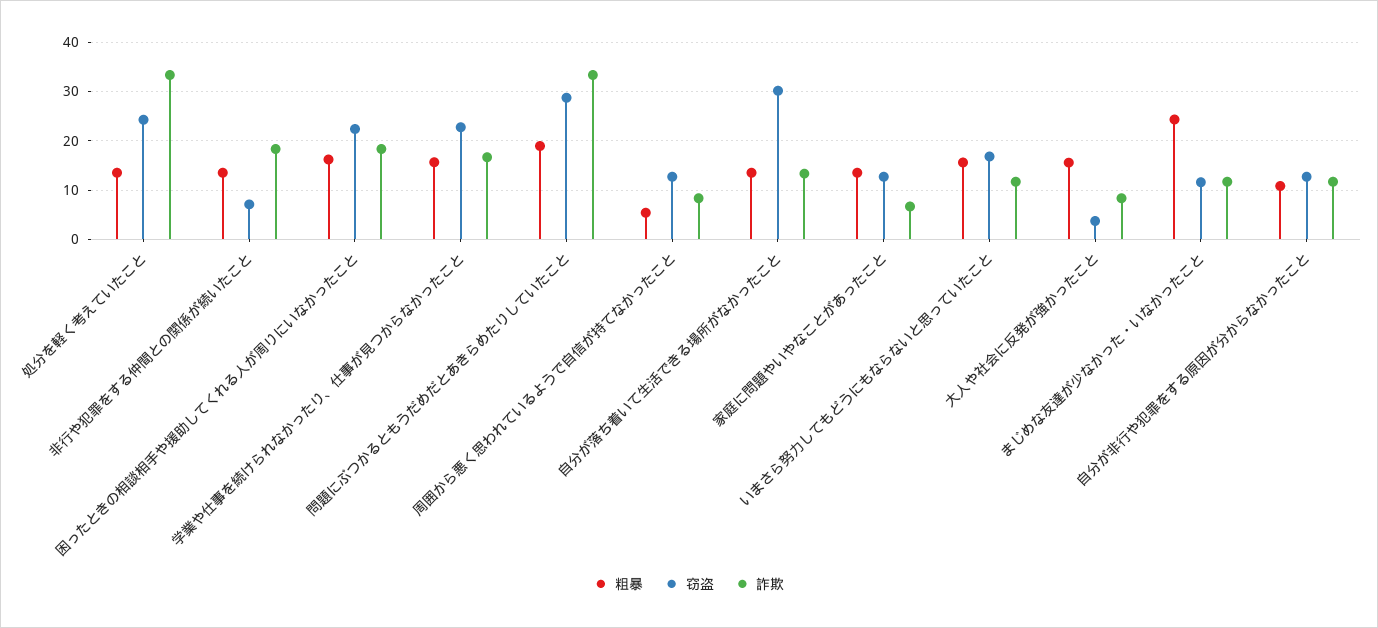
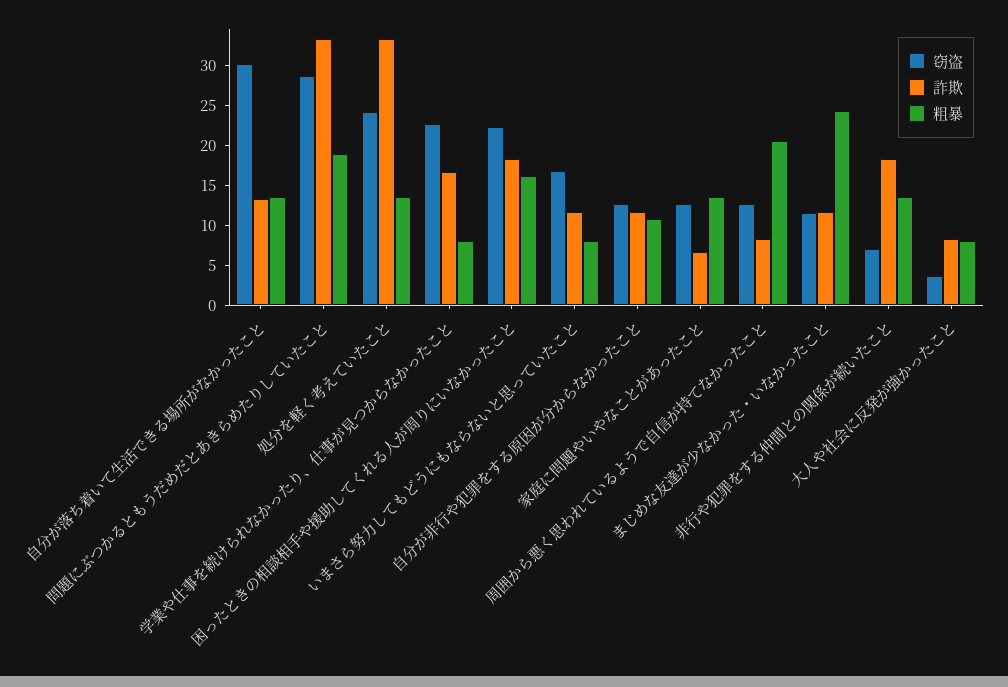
  {
    "粗暴": {
      "処分を軽く考えていたこと": 14,
      "非行や犯罪をする仲間との関係が続いたこと": 14,
      "困ったときの相談相手や援助してくれる人が周りにいなかったこと": 16,
-     "学業や仕事を続けられなかったり、仕事が見つからなかったこと": 16,
+     "学業や仕事を続けられなかったり、仕事が見つからなかったこと": 7.5,
      "問題にぶつかるともうだめだとあきらめたりしていたこと": 18,
-     "周囲から悪く思われているようで自信が持てなかったこと": 6,
+     "周囲から悪く思われているようで自信が持てなかったこと": 20,
      "自分が落ち着いて生活できる場所がなかったこと": 14,
      "家庭に問題やいやなことがあったこと": 14,
-     "いまさら努力してもどうにもならないと思っていたこと": 16,
+     "いまさら努力してもどうにもならないと思っていたこと": 7.5,
-     "大人や社会に反発が強かったこと": 16,
+     "大人や社会に反発が強かったこと": 7.5,
      "まじめな友達が少なかった・いなかったこと": 24,
      "自分が非行や犯罪をする原因が分からなかったこと": 10
    },
    "窃盗": {
      "処分を軽く考えていたこと": 24,
      "非行や犯罪をする仲間との関係が続いたこと": 8,
      "困ったときの相談相手や援助してくれる人が周りにいなかったこと": 22,
      "学業や仕事を続けられなかったり、仕事が見つからなかったこと": 22,
      "問題にぶつかるともうだめだとあきらめたりしていたこと": 28,
      "周囲から悪く思われているようで自信が持てなかったこと": 12,
      "自分が落ち着いて生活できる場所がなかったこと": 30,
      "家庭に問題やいやなことがあったこと": 12,
      "いまさら努力してもどうにもならないと思っていたこと": 16,
      "大人や社会に反発が強かったこと": 4,
      "まじめな友達が少なかった・いなかったこと": 12,
      "自分が非行や犯罪をする原因が分からなかったこと": 12
    },
    "詐欺": {
      "処分を軽く考えていたこと": 34,
      "非行や犯罪をする仲間との関係が続いたこと": 18,
      "困ったときの相談相手や援助してくれる人が周りにいなかったこと": 18,
      "学業や仕事を続けられなかったり、仕事が見つからなかったこと": 16,
      "問題にぶつかるともうだめだとあきらめたりしていたこと": 34,
      "周囲から悪く思われているようで自信が持てなかったこと": 8,
      "自分が落ち着いて生活できる場所がなかったこと": 14,
      "家庭に問題やいやなことがあったこと": 6,
      "いまさら努力してもどうにもならないと思っていたこと": 12,
      "大人や社会に反発が強かったこと": 8,
      "まじめな友達が少なかった・いなかったこと": 12,
      "自分が非行や犯罪をする原因が分からなかったこと": 12
    }
  }

